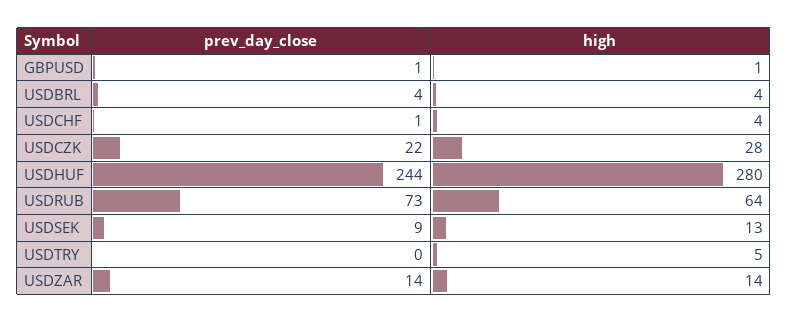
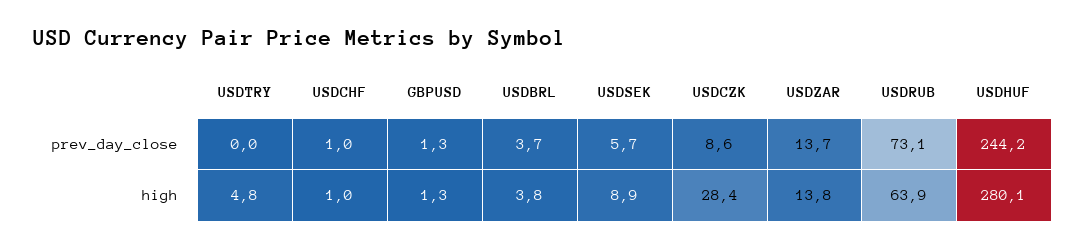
  {
    "prev_day_close": {
      "GBPUSD": 1.3,
      "USDBRL": 3.7,
      "USDCHF": 1,
-     "USDCZK": 22,
+     "USDCZK": 8.6,
      "USDHUF": 244.2,
      "USDRUB": 73.1,
-     "USDSEK": 9,
+     "USDSEK": 5.7,
      "USDTRY": 0,
      "USDZAR": 13.7
    },
    "high": {
      "GBPUSD": 1.3,
      "USDBRL": 3.8,
-     "USDCHF": 4,
+     "USDCHF": 1,
      "USDCZK": 28.4,
      "USDHUF": 280.1,
      "USDRUB": 63.9,
-     "USDSEK": 13,
+     "USDSEK": 8.9,
      "USDTRY": 4.8,
      "USDZAR": 13.8
    }
  }

